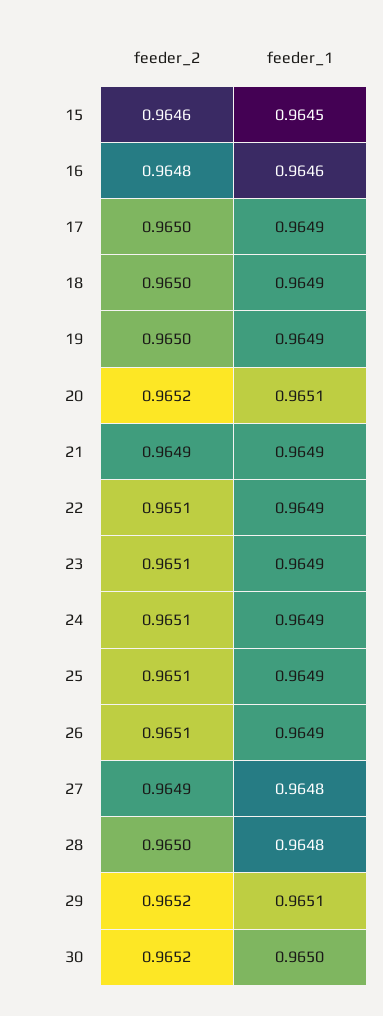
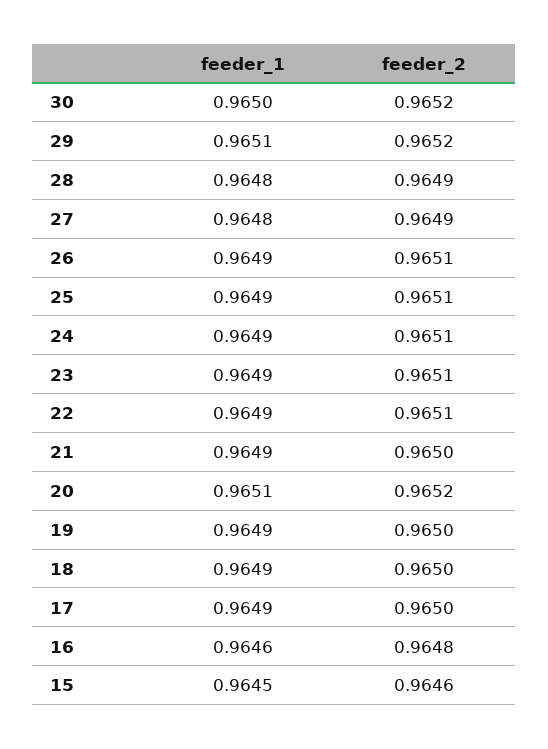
  {
    "feeder_2": {
      "15": 0.9646,
      "16": 0.9648,
      "17": 0.965,
      "18": 0.965,
      "19": 0.965,
      "20": 0.9652,
-     "21": 0.9649,
+     "21": 0.965,
      "22": 0.9651,
      "23": 0.9651,
      "24": 0.9651,
      "25": 0.9651,
      "26": 0.9651,
      "27": 0.9649,
-     "28": 0.965,
+     "28": 0.9649,
      "29": 0.9652,
      "30": 0.9652
    },
    "feeder_1": {
      "15": 0.9645,
      "16": 0.9646,
      "17": 0.9649,
      "18": 0.9649,
      "19": 0.9649,
      "20": 0.9651,
      "21": 0.9649,
      "22": 0.9649,
      "23": 0.9649,
      "24": 0.9649,
      "25": 0.9649,
      "26": 0.9649,
      "27": 0.9648,
      "28": 0.9648,
      "29": 0.9651,
      "30": 0.965
    }
  }

